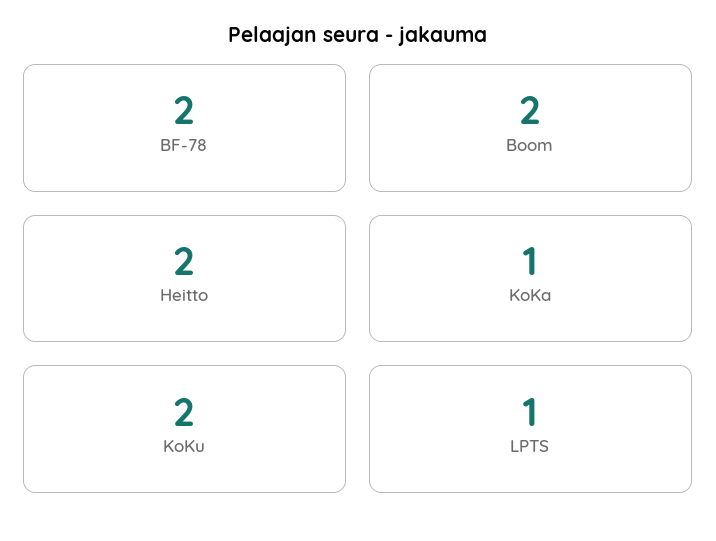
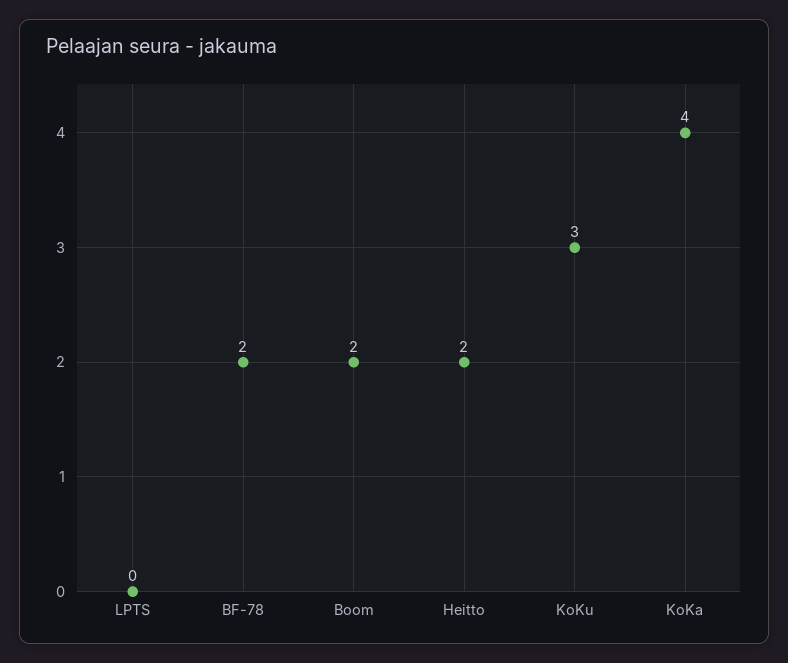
  {
    "BF-78": 2,
    "Boom": 2,
    "Heitto": 2,
-   "KoKa": 1,
+   "KoKa": 4,
-   "KoKu": 2,
+   "KoKu": 3,
-   "LPTS": 1
+   "LPTS": 0
  }

